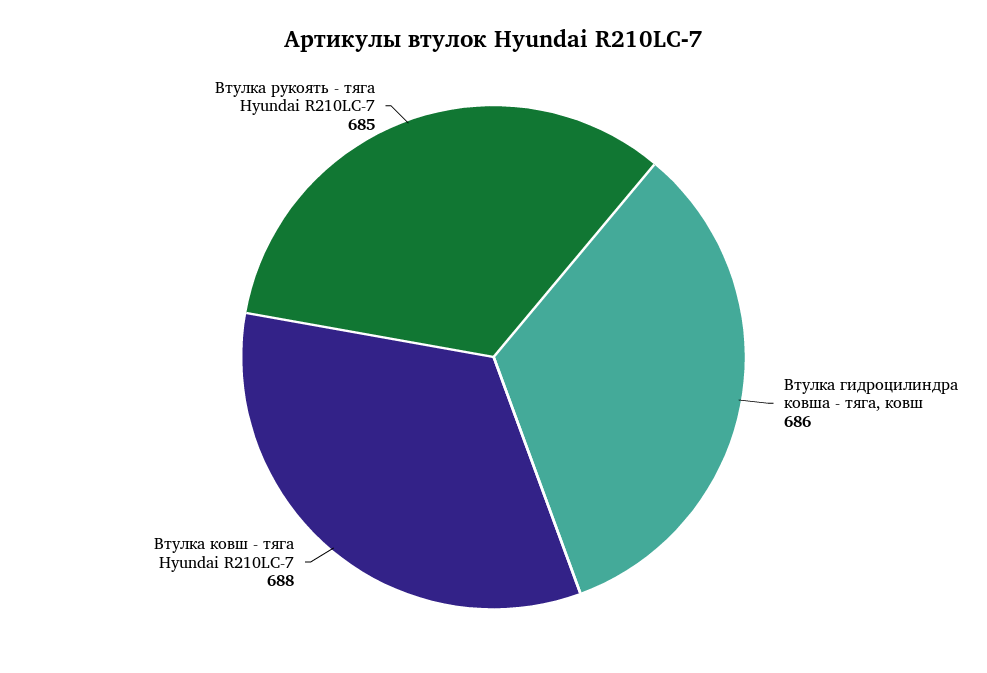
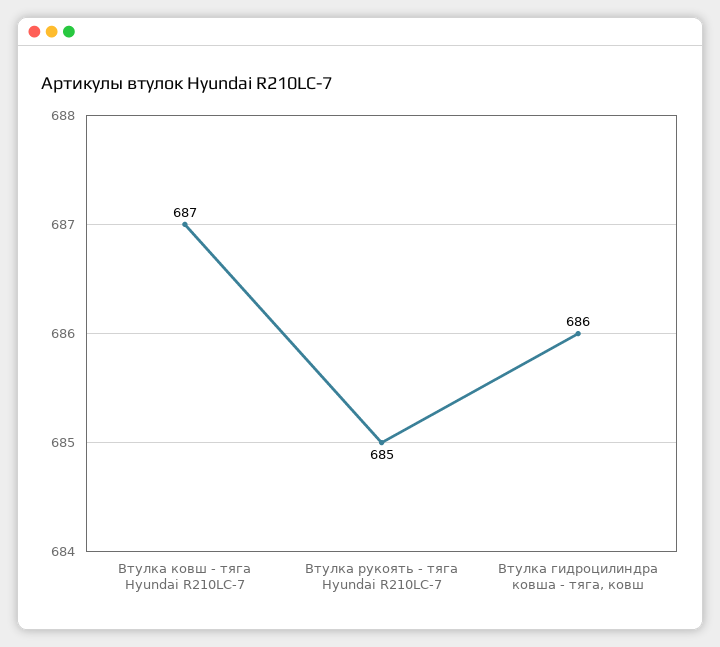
  {
    "Втулка гидроцилиндра ковша - тяга, ковш": 686,
-   "Втулка ковш - тяга Hyundai R210LC-7": 688,
+   "Втулка ковш - тяга Hyundai R210LC-7": 687,
    "Втулка рукоять - тяга Hyundai R210LC-7": 685
  }

